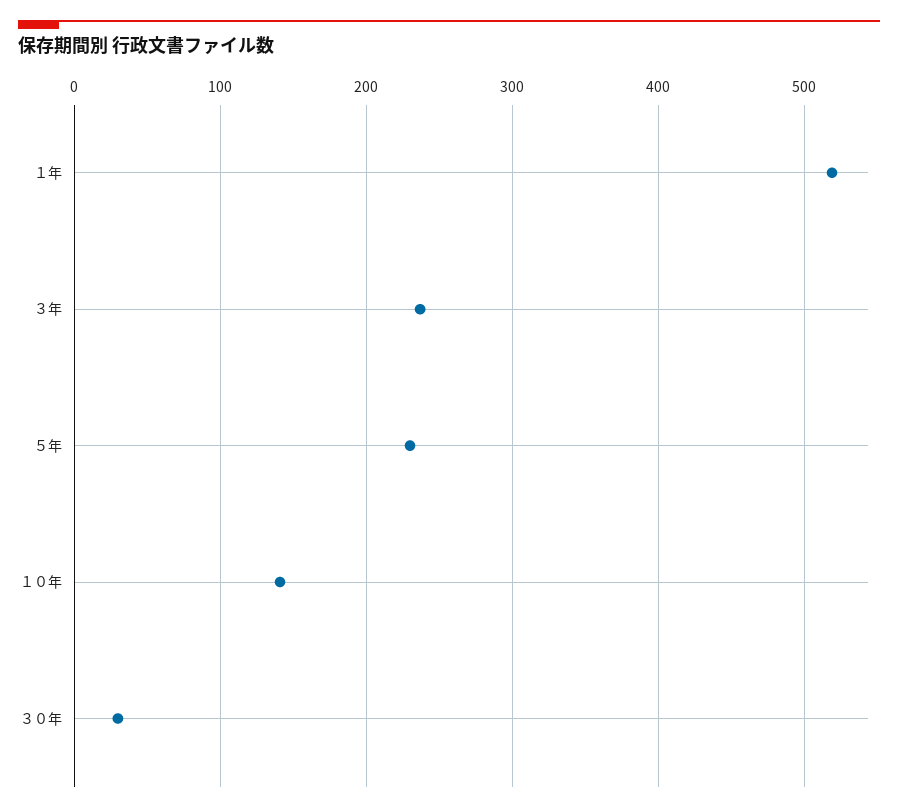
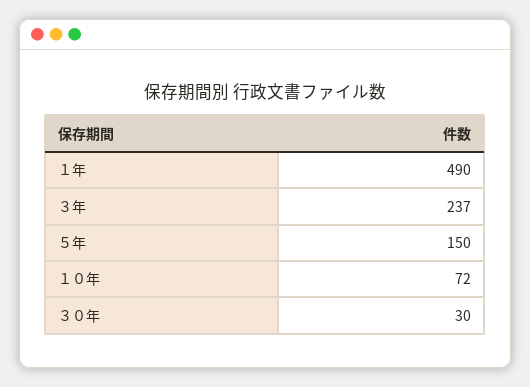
  {
-   "１年": 520,
+   "１年": 490,
    "３年": 237,
-   "５年": 230,
+   "５年": 150,
-   "１０年": 140,
+   "１０年": 72,
    "３０年": 30
  }

